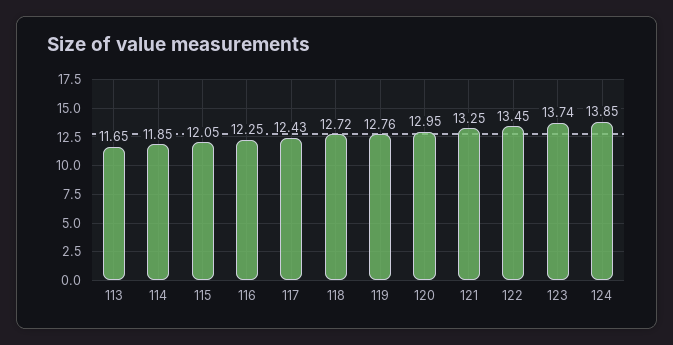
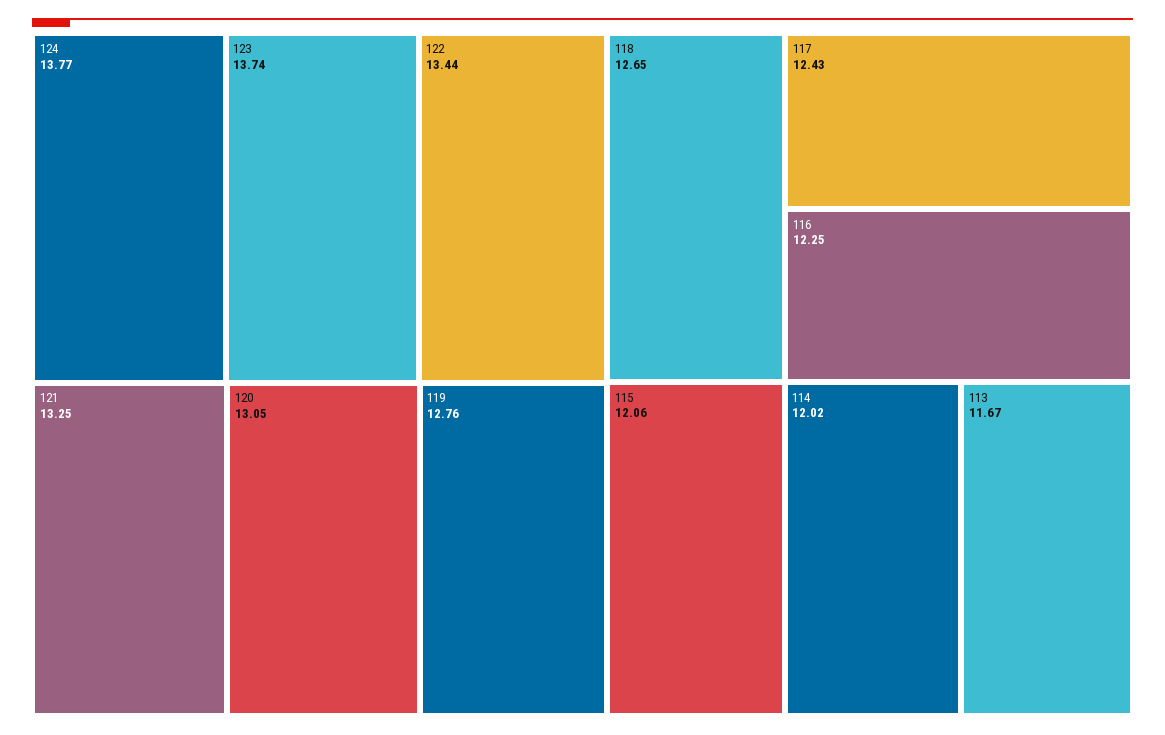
  {
-   "113": 11.65,
+   "113": 11.67,
-   "114": 11.85,
+   "114": 12.02,
-   "115": 12.05,
+   "115": 12.06,
    "116": 12.25,
    "117": 12.43,
-   "118": 12.72,
+   "118": 12.65,
    "119": 12.76,
-   "120": 12.95,
+   "120": 13.05,
    "121": 13.25,
-   "122": 13.45,
+   "122": 13.44,
    "123": 13.74,
-   "124": 13.85
+   "124": 13.77
  }

